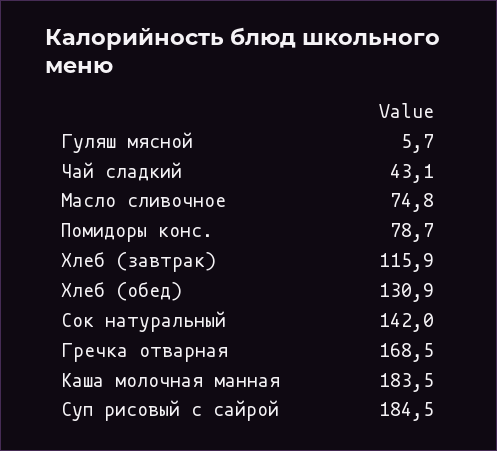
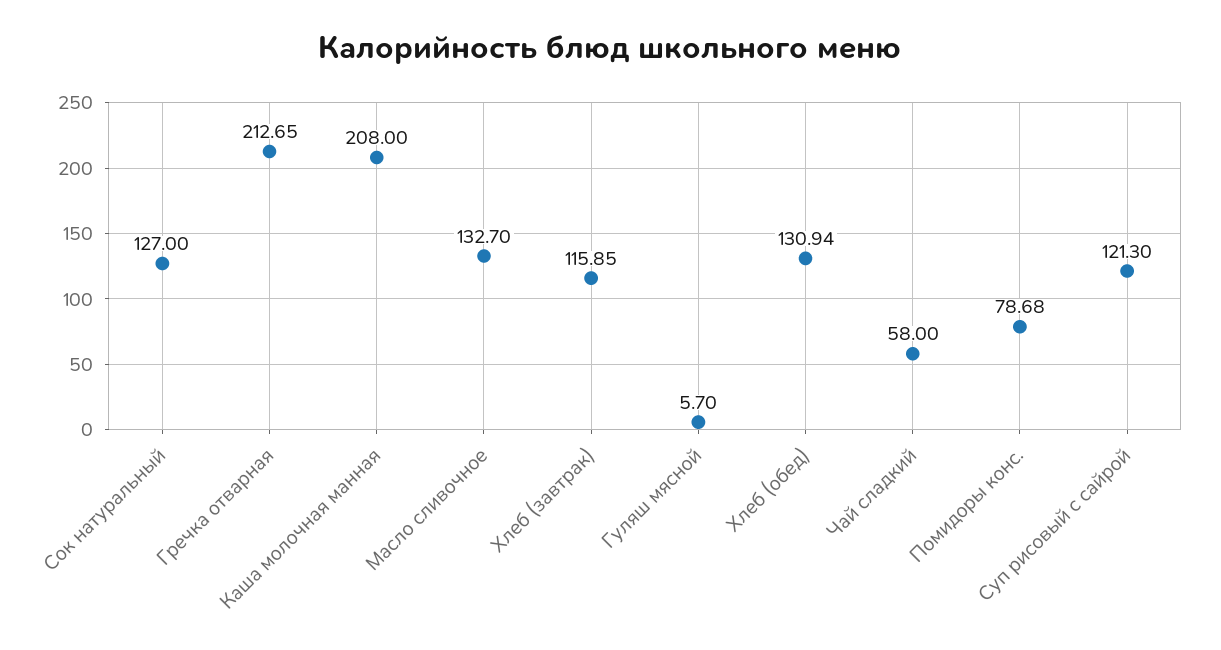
  {
    "Гуляш мясной": 5.7,
-   "Чай сладкий": 43.1,
+   "Чай сладкий": 58,
-   "Масло сливочное": 74.8,
+   "Масло сливочное": 132.7,
    "Помидоры конс.": 78.68,
    "Хлеб (завтрак)": 115.85,
    "Хлеб (обед)": 130.94,
-   "Сок натуральный": 142,
+   "Сок натуральный": 127,
-   "Гречка отварная": 168.5,
+   "Гречка отварная": 212.65,
-   "Каша молочная манная": 183.5,
+   "Каша молочная манная": 208,
-   "Суп рисовый с сайрой": 184.5
+   "Суп рисовый с сайрой": 121.3
  }

